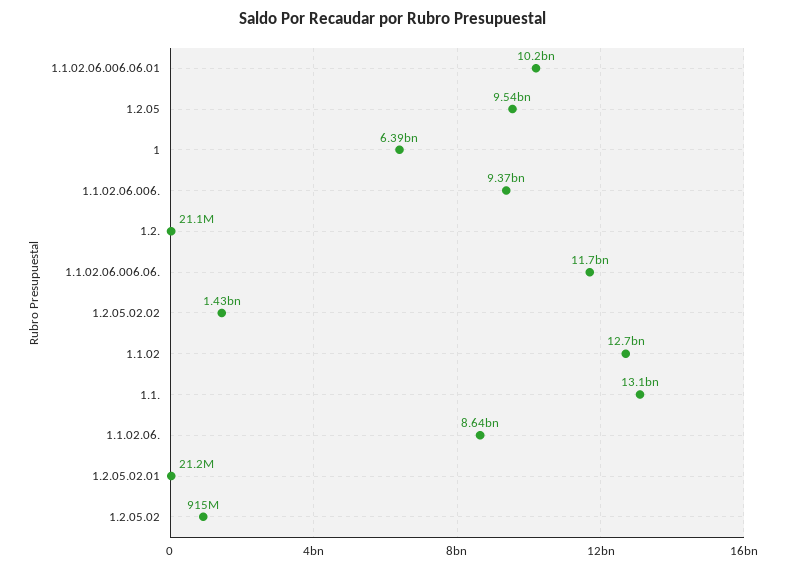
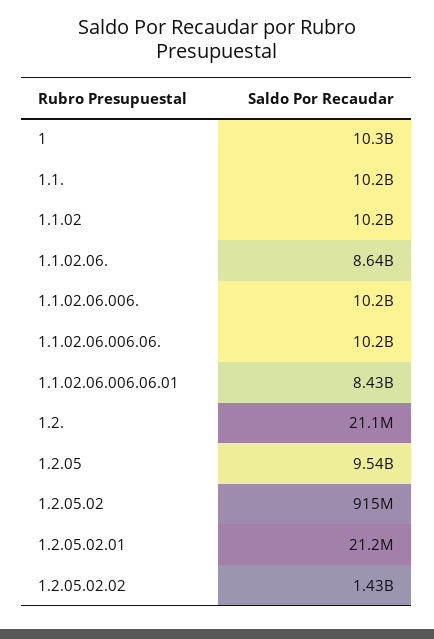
  {
-   "1.1.02.06.006.06.01": 10200000000,
+   "1.1.02.06.006.06.01": 8430000000,
    "1.2.05": 9540000000,
-   "1": 6390000000,
+   "1": 10300000000,
-   "1.1.02.06.006.": 9370000000,
+   "1.1.02.06.006.": 10200000000,
    "1.2.": 21100000,
-   "1.1.02.06.006.06.": 11700000000,
+   "1.1.02.06.006.06.": 10200000000,
    "1.2.05.02.02": 1430000000,
-   "1.1.02": 12700000000,
+   "1.1.02": 10200000000,
-   "1.1.": 13100000000,
+   "1.1.": 10200000000,
    "1.1.02.06.": 8640000000,
    "1.2.05.02.01": 21200000,
    "1.2.05.02": 915000000
  }

